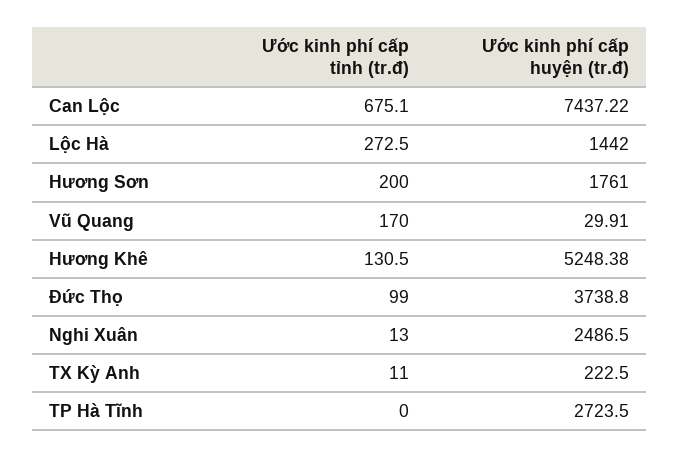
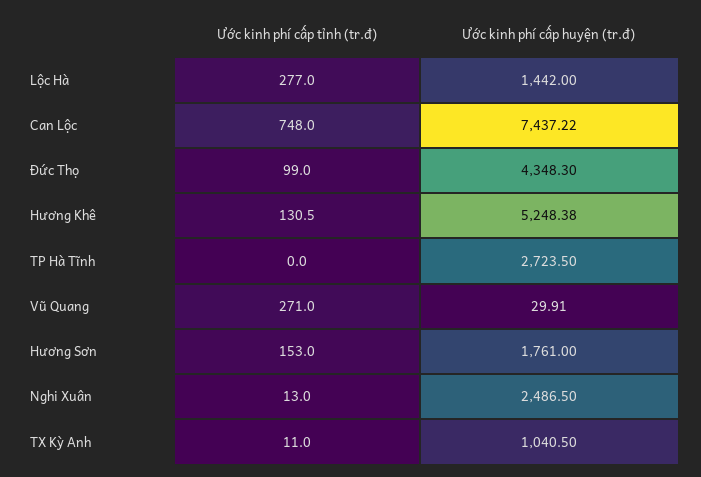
  {
    "Ước kinh phí cấp tỉnh (tr.đ)": {
-     "Can Lộc": 675.1,
+     "Can Lộc": 748,
-     "Lộc Hà": 272.5,
+     "Lộc Hà": 277,
-     "Hương Sơn": 200,
+     "Hương Sơn": 153,
-     "Vũ Quang": 170,
+     "Vũ Quang": 271,
      "Hương Khê": 130.5,
      "Đức Thọ": 99,
      "Nghi Xuân": 13,
      "TX Kỳ Anh": 11,
      "TP Hà Tĩnh": 0
    },
    "Ước kinh phí cấp huyện (tr.đ)": {
      "Can Lộc": 7437.22,
      "Lộc Hà": 1442,
      "Hương Sơn": 1761,
      "Vũ Quang": 29.91,
      "Hương Khê": 5248.38,
-     "Đức Thọ": 3738.8,
+     "Đức Thọ": 4348.3,
      "Nghi Xuân": 2486.5,
-     "TX Kỳ Anh": 222.5,
+     "TX Kỳ Anh": 1040.5,
      "TP Hà Tĩnh": 2723.5
    }
  }

